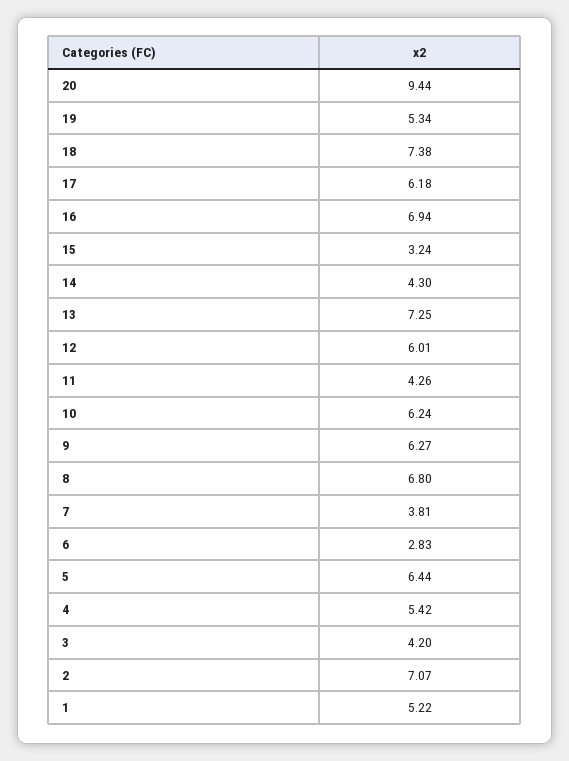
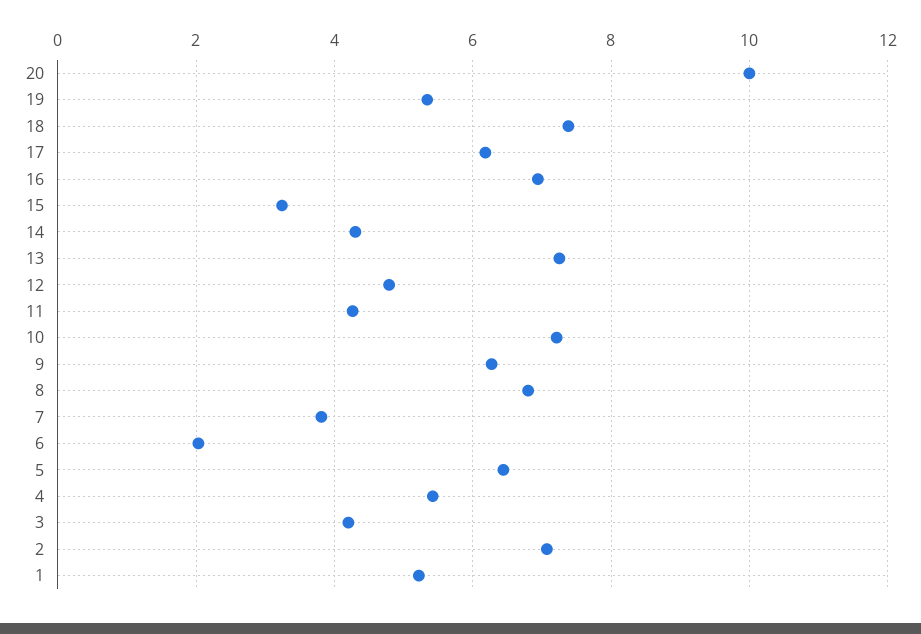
  {
-   "20": 9.44,
+   "20": 10,
    "19": 5.34,
    "18": 7.38,
    "17": 6.18,
    "16": 6.94,
    "15": 3.24,
    "14": 4.3,
    "13": 7.25,
-   "12": 6.01,
+   "12": 4.8,
    "11": 4.26,
-   "10": 6.24,
+   "10": 7.2,
    "9": 6.27,
    "8": 6.8,
    "7": 3.81,
-   "6": 2.83,
+   "6": 2,
    "5": 6.44,
    "4": 5.42,
    "3": 4.2,
    "2": 7.07,
    "1": 5.22
  }

